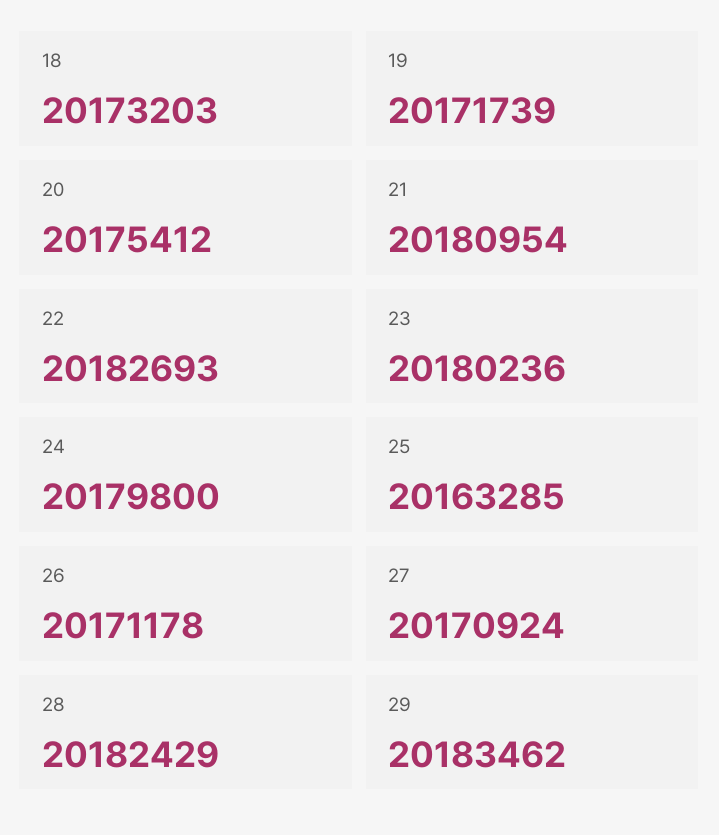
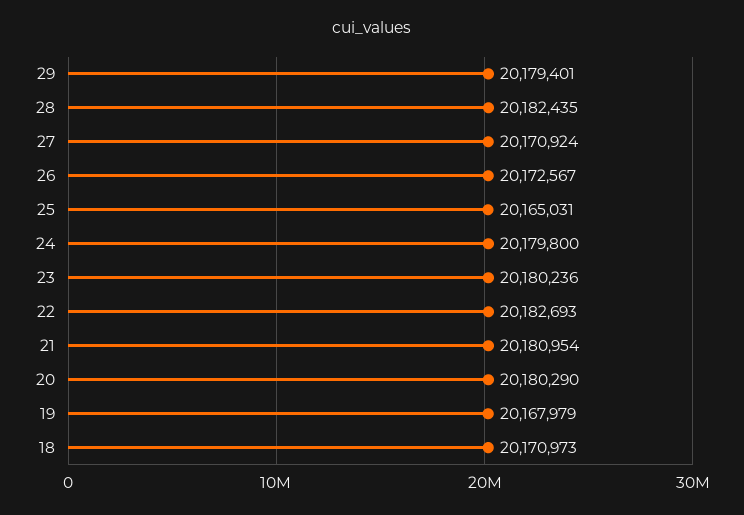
  {
-   "18": 20173203,
+   "18": 20170973,
-   "19": 20171739,
+   "19": 20167979,
-   "20": 20175412,
+   "20": 20180290,
    "21": 20180954,
    "22": 20182693,
    "23": 20180236,
    "24": 20179800,
-   "25": 20163285,
+   "25": 20165031,
-   "26": 20171178,
+   "26": 20172567,
    "27": 20170924,
-   "28": 20182429,
+   "28": 20182435,
-   "29": 20183462
+   "29": 20179401
  }

